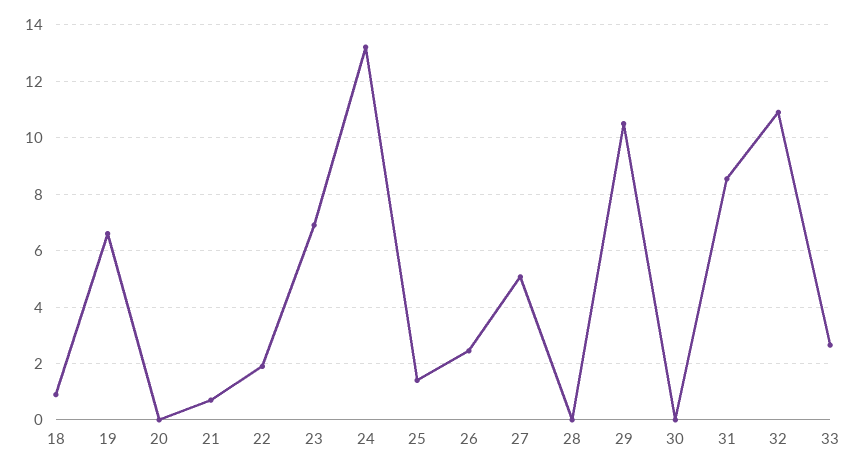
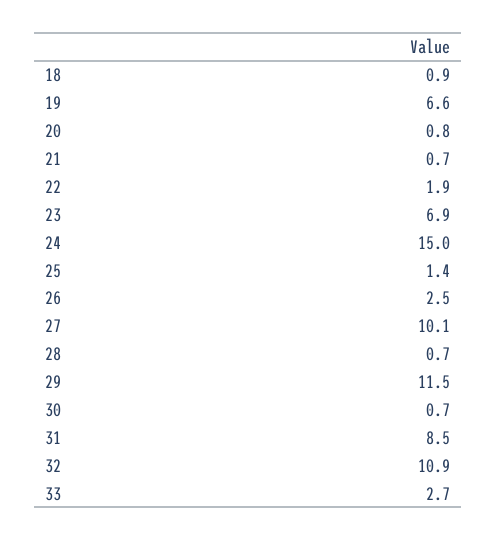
  {
    "18": 0.9,
    "19": 6.6,
-   "20": 0,
+   "20": 0.8,
    "21": 0.7,
    "22": 1.9,
    "23": 6.9,
-   "24": 13.25,
+   "24": 15,
    "25": 1.4,
    "26": 2.5,
-   "27": 5,
+   "27": 10.1,
-   "28": 0,
+   "28": 0.7,
-   "29": 10.5,
+   "29": 11.5,
-   "30": 0,
+   "30": 0.7,
    "31": 8.5,
    "32": 10.9,
    "33": 2.7
  }

